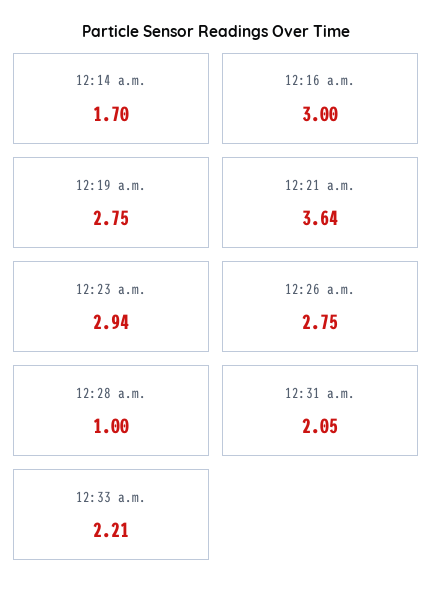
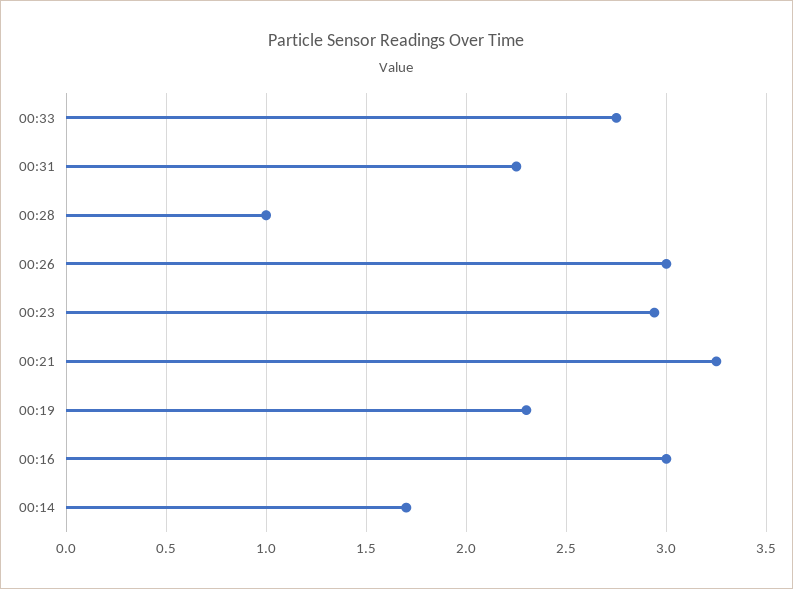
  {
    "12:14 a.m.": 1.7,
    "12:16 a.m.": 3,
-   "12:19 a.m.": 2.75,
+   "12:19 a.m.": 2.3,
-   "12:21 a.m.": 3.64,
+   "12:21 a.m.": 3.25,
    "12:23 a.m.": 2.94,
-   "12:26 a.m.": 2.75,
+   "12:26 a.m.": 3,
    "12:28 a.m.": 1,
-   "12:31 a.m.": 2.05,
+   "12:31 a.m.": 2.25,
-   "12:33 a.m.": 2.21
+   "12:33 a.m.": 2.75
  }

